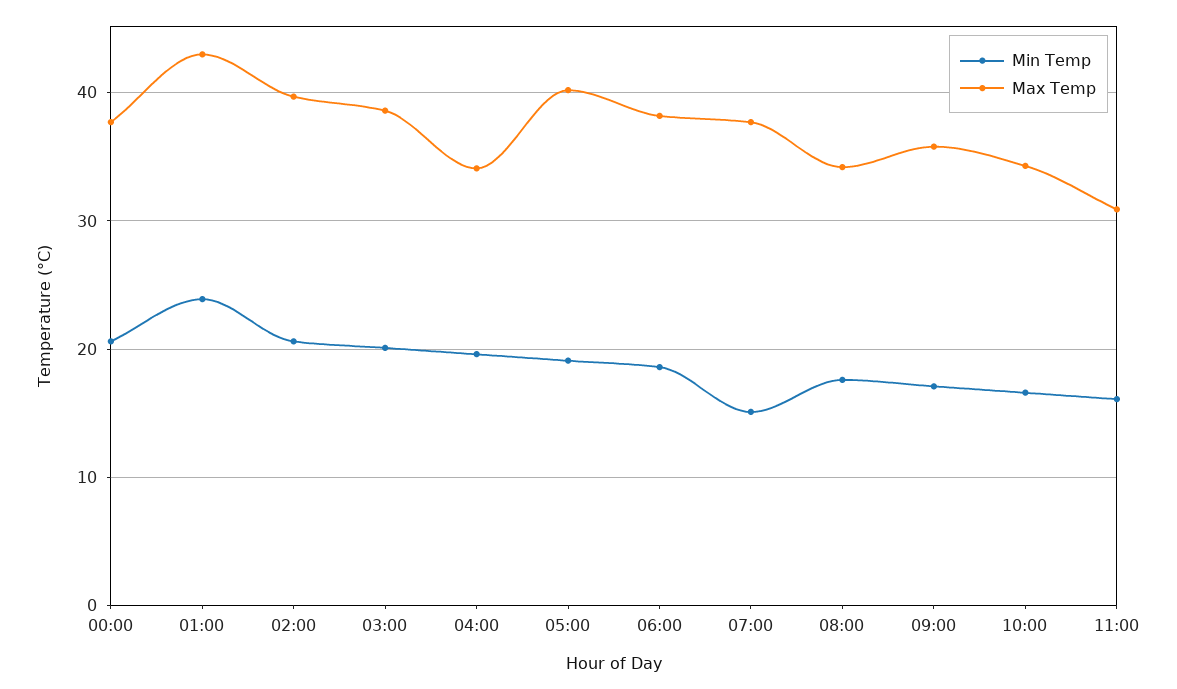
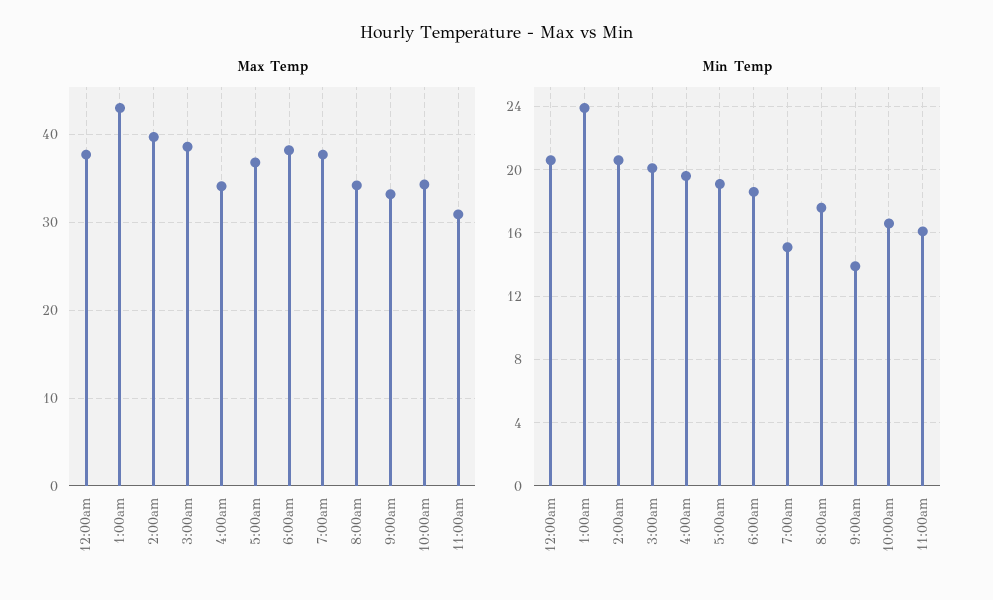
  {
    "Min Temp": {
      "00:00": 20.5,
      "01:00": 24,
      "02:00": 20.5,
      "03:00": 20,
      "04:00": 19.5,
      "05:00": 19,
      "06:00": 18.5,
      "07:00": 15,
      "08:00": 17.5,
-     "09:00": 17,
+     "09:00": 14,
      "10:00": 16.5,
      "11:00": 16
    },
    "Max Temp": {
      "00:00": 38,
      "01:00": 43,
      "02:00": 40,
      "03:00": 39,
      "04:00": 34,
-     "05:00": 40,
+     "05:00": 37,
      "06:00": 38,
      "07:00": 38,
      "08:00": 34,
-     "09:00": 36,
+     "09:00": 33,
      "10:00": 34,
      "11:00": 31
    }
  }

